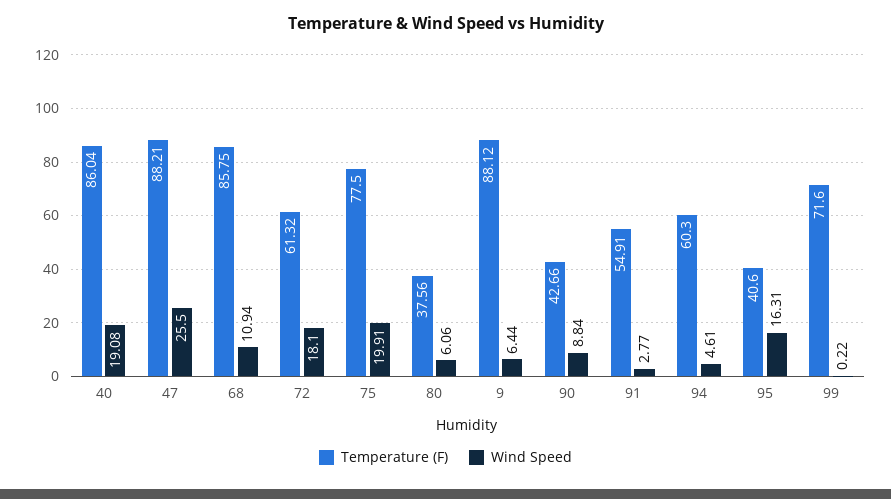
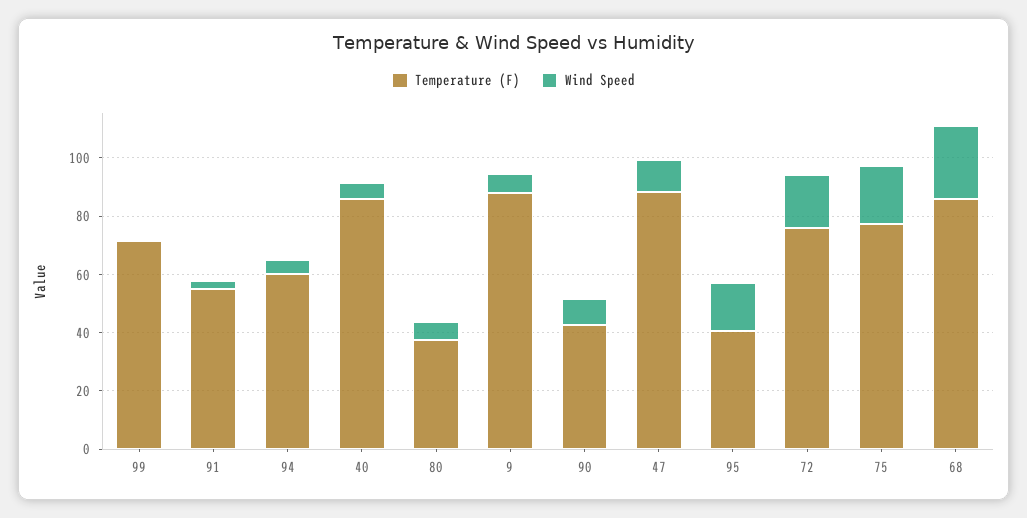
  {
    "Temperature (F)": {
      "40": 86.04,
      "47": 88.21,
      "68": 85.75,
-     "72": 61.32,
+     "72": 75,
      "75": 77.5,
      "80": 37.56,
      "9": 88.12,
      "90": 42.66,
      "91": 54.91,
      "94": 60.3,
      "95": 40.6,
      "99": 71.6
    },
    "Wind Speed": {
-     "40": 19.08,
+     "40": 5,
-     "47": 25.5,
+     "47": 10,
-     "68": 10.94,
+     "68": 25,
      "72": 18.1,
      "75": 19.91,
      "80": 6.06,
      "9": 6.44,
      "90": 8.84,
      "91": 2.77,
      "94": 4.61,
      "95": 16.31,
      "99": 0.22
    }
  }

